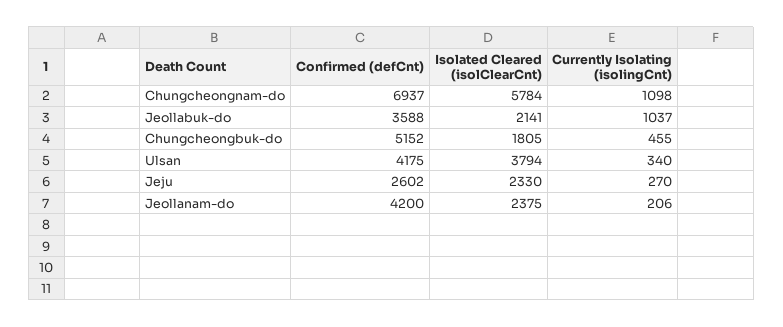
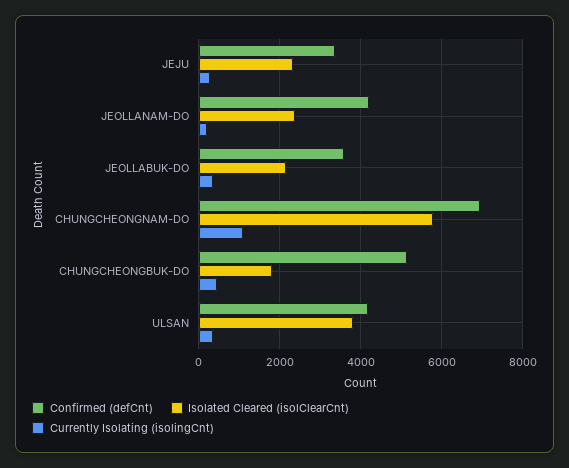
  {
    "Confirmed (defCnt)": {
      "Chungcheongnam-do": 6937,
      "Jeollabuk-do": 3588,
      "Chungcheongbuk-do": 5152,
      "Ulsan": 4175,
-     "Jeju": 2602,
+     "Jeju": 3400,
      "Jeollanam-do": 4200
    },
    "Isolated Cleared (isolClearCnt)": {
      "Chungcheongnam-do": 5784,
      "Jeollabuk-do": 2141,
      "Chungcheongbuk-do": 1805,
      "Ulsan": 3794,
      "Jeju": 2330,
      "Jeollanam-do": 2375
    },
    "Currently Isolating (isolingCnt)": {
      "Chungcheongnam-do": 1098,
-     "Jeollabuk-do": 1037,
+     "Jeollabuk-do": 400,
      "Chungcheongbuk-do": 455,
      "Ulsan": 340,
      "Jeju": 270,
      "Jeollanam-do": 206
    }
  }

